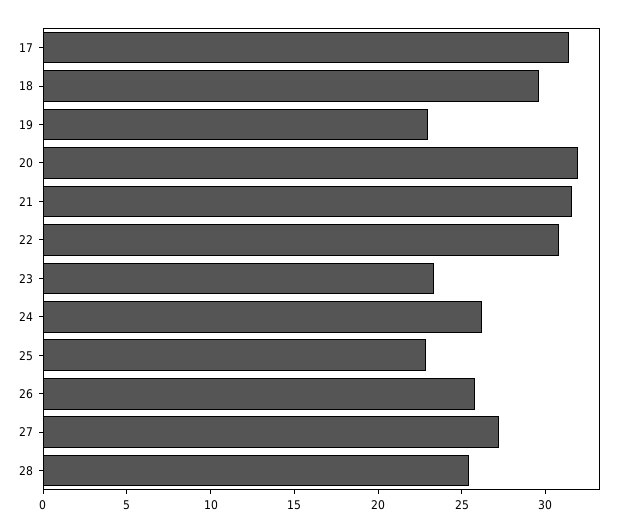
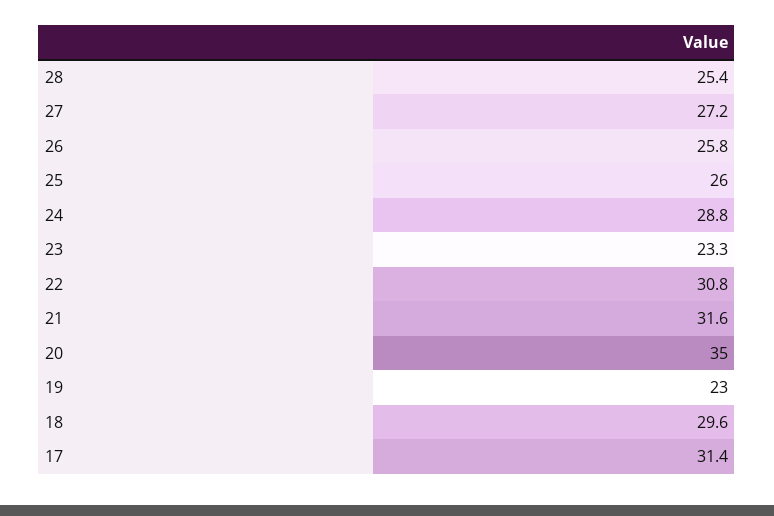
  {
    "17": 31.4,
    "18": 29.6,
    "19": 23,
-   "20": 32,
+   "20": 35,
    "21": 31.6,
    "22": 30.8,
    "23": 23.3,
-   "24": 26,
+   "24": 28.8,
-   "25": 23,
+   "25": 26,
    "26": 25.8,
    "27": 27.2,
    "28": 25.4
  }

